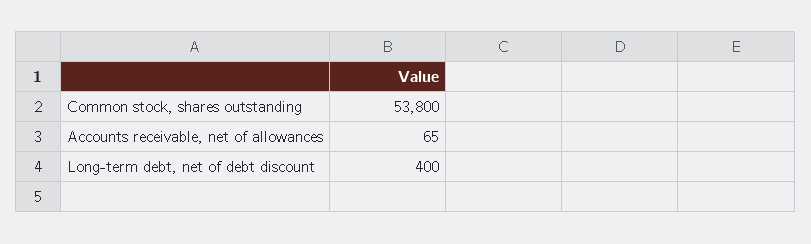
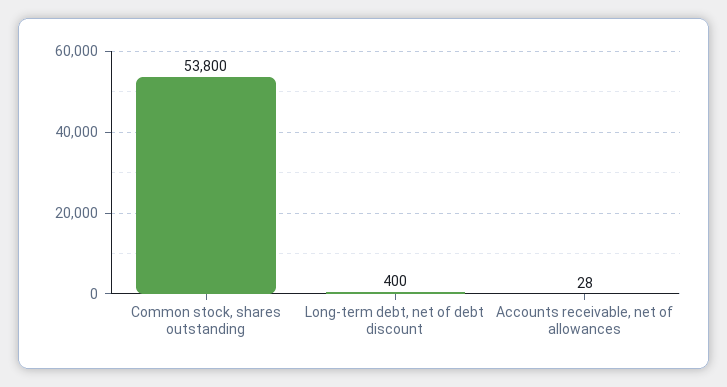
  {
    "Common stock, shares outstanding": 53800,
-   "Accounts receivable, net of allowances": 65,
+   "Accounts receivable, net of allowances": 28,
    "Long-term debt, net of debt discount": 400
  }

